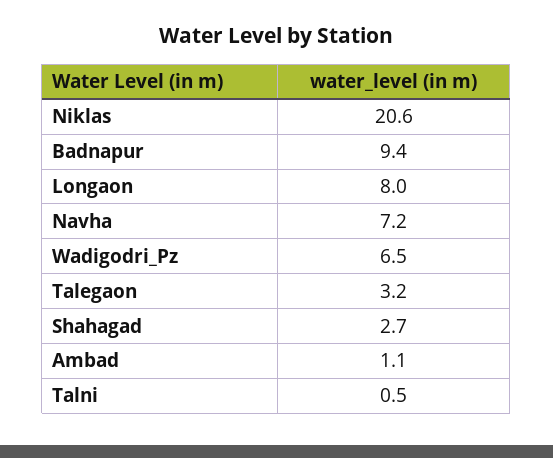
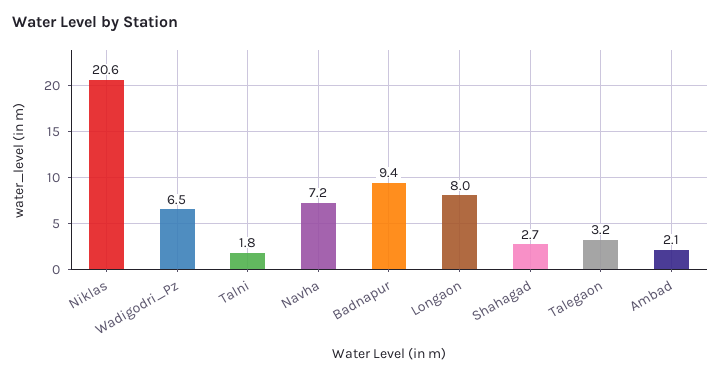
  {
    "Niklas": 20.6,
    "Badnapur": 9.4,
    "Longaon": 8,
    "Navha": 7.2,
    "Wadigodri_Pz": 6.5,
    "Talegaon": 3.2,
    "Shahagad": 2.7,
-   "Ambad": 1.1,
+   "Ambad": 2.1,
-   "Talni": 0.5
+   "Talni": 1.8
  }

